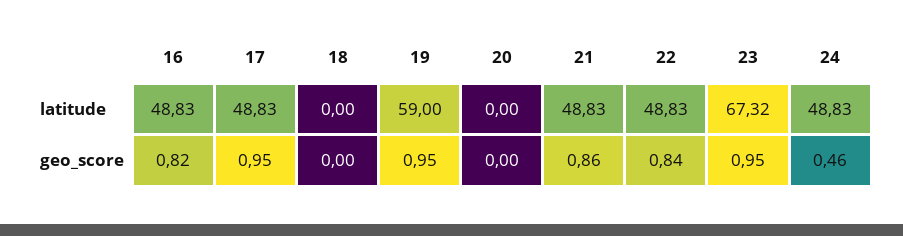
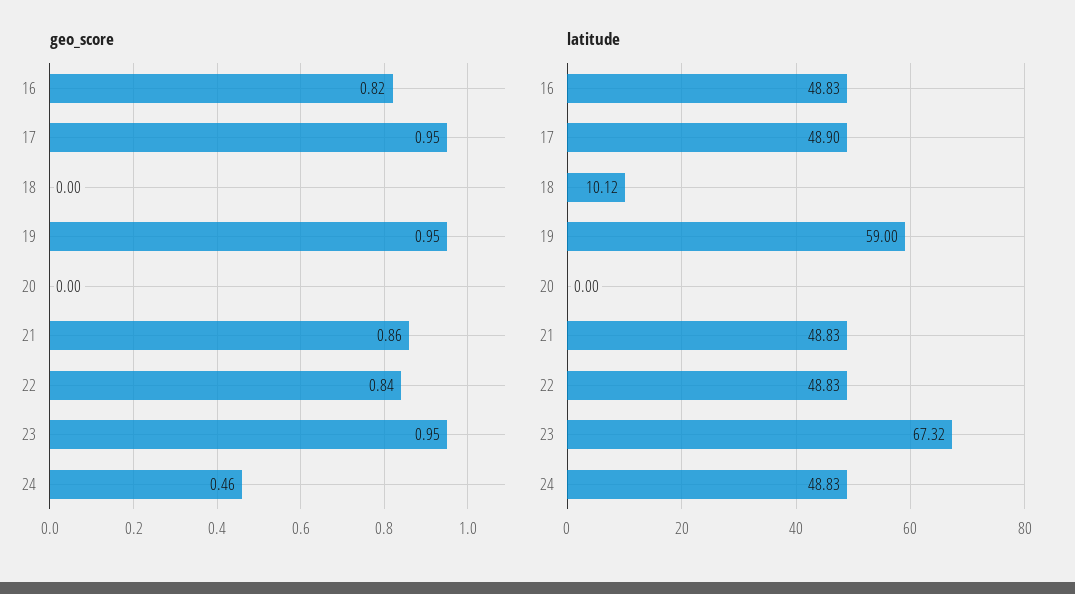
  {
    "latitude": {
      "16": 48.83,
-     "17": 48.83,
+     "17": 48.9,
-     "18": 0,
+     "18": 10.12,
      "19": 59,
      "20": 0,
      "21": 48.83,
      "22": 48.83,
      "23": 67.32,
      "24": 48.83
    },
    "geo_score": {
      "16": 0.82,
      "17": 0.95,
      "18": 0,
      "19": 0.95,
      "20": 0,
      "21": 0.86,
      "22": 0.84,
      "23": 0.95,
      "24": 0.46
    }
  }

